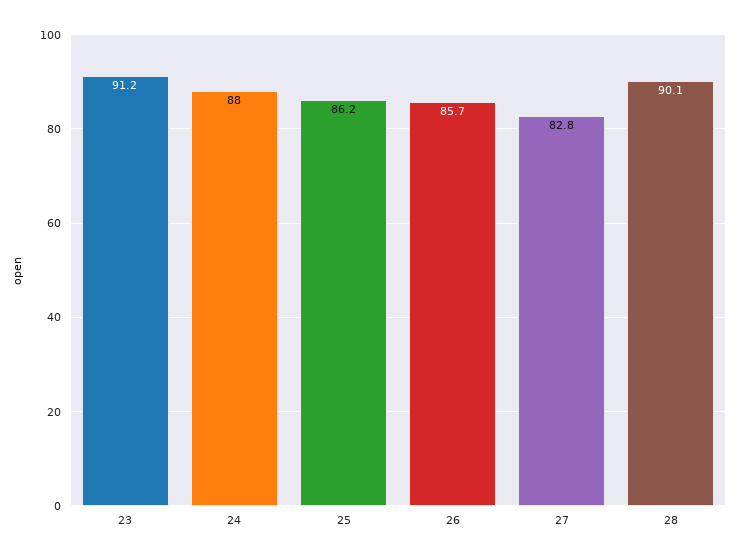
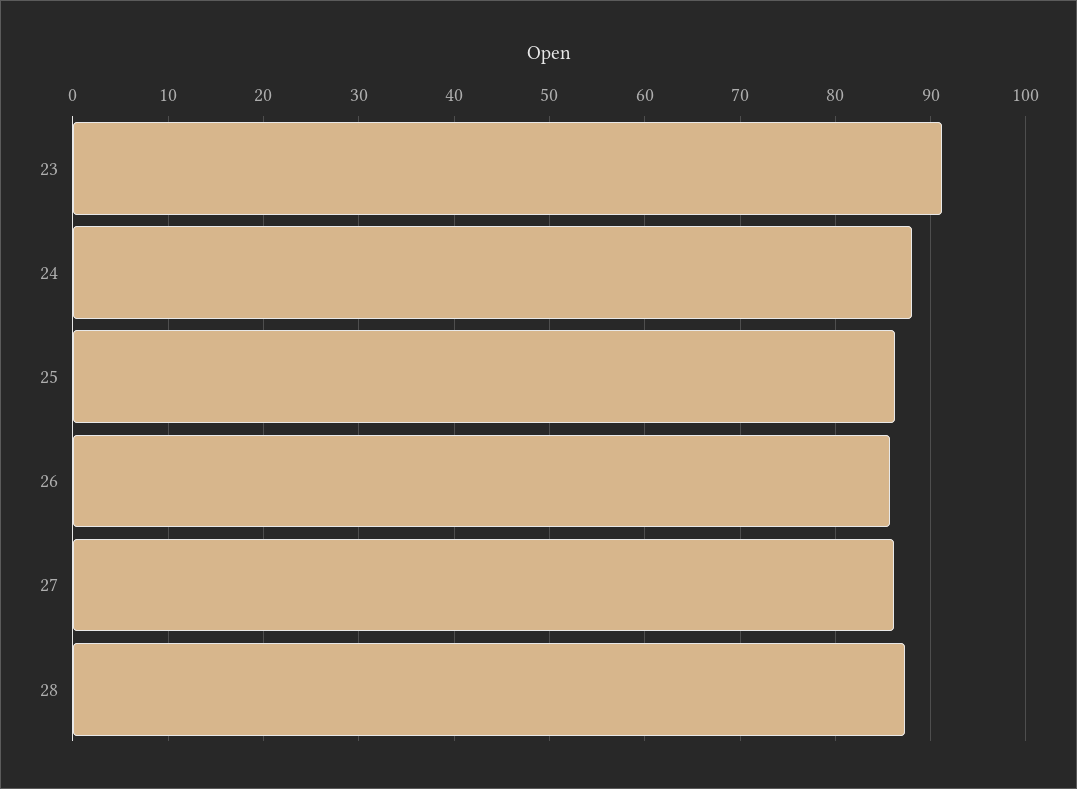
  {
    "23": 91.2,
    "24": 88,
    "25": 86.2,
    "26": 85.7,
-   "27": 82.8,
+   "27": 86,
-   "28": 90.1
+   "28": 87
  }

